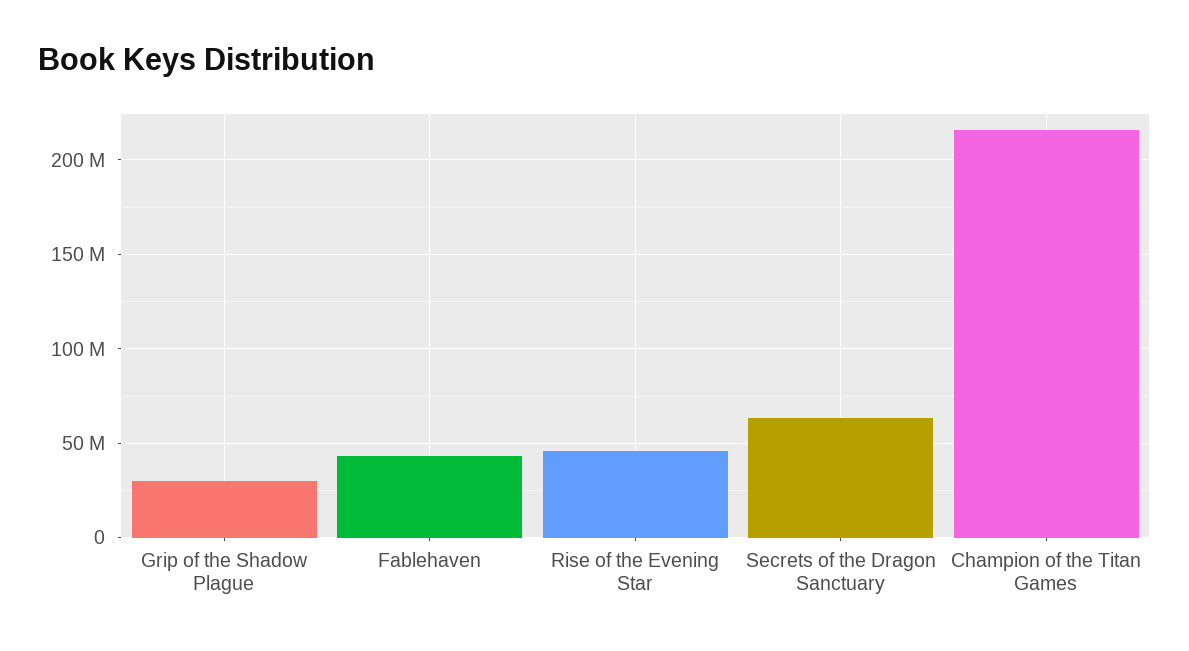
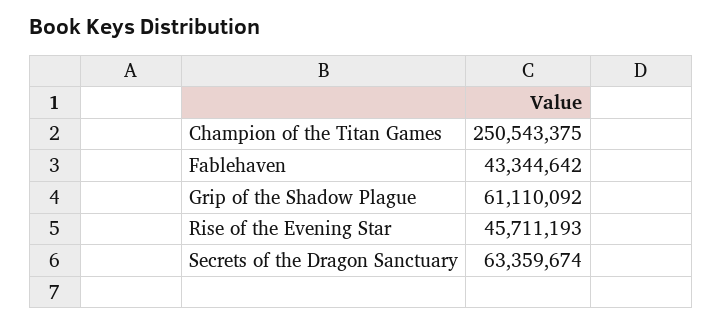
  {
-   "Grip of the Shadow Plague": 30000000,
+   "Grip of the Shadow Plague": 61110092,
    "Fablehaven": 43344642,
    "Rise of the Evening Star": 45711193,
    "Secrets of the Dragon Sanctuary": 63359674,
-   "Champion of the Titan Games": 215000000
+   "Champion of the Titan Games": 250543375
  }

